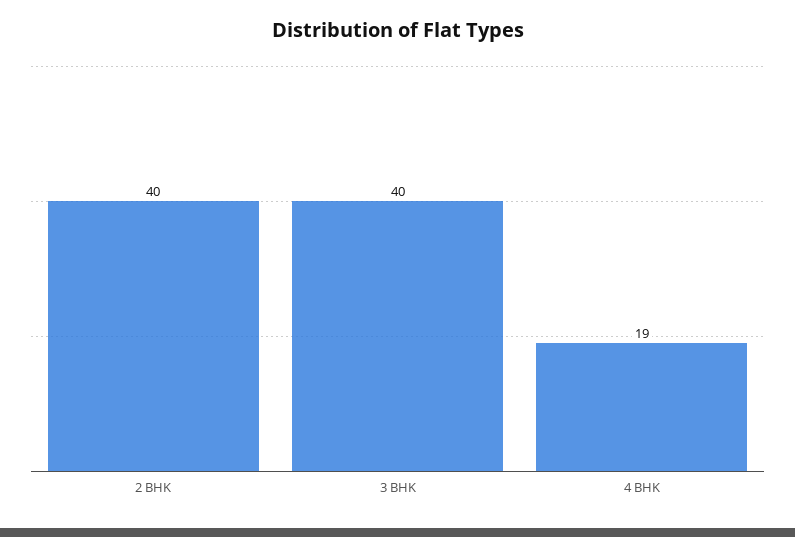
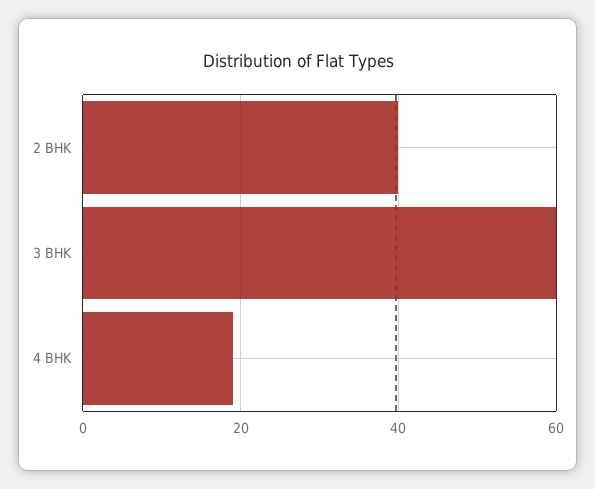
  {
    "2 BHK": 40,
-   "3 BHK": 40,
+   "3 BHK": 60,
    "4 BHK": 19
  }

